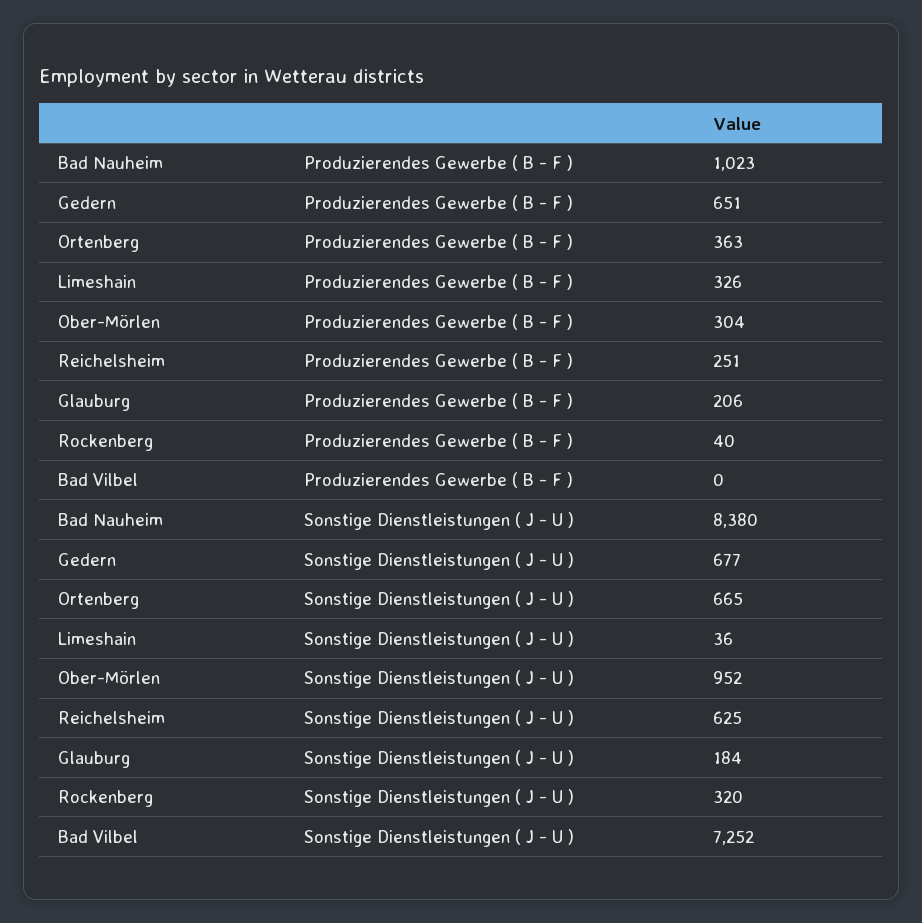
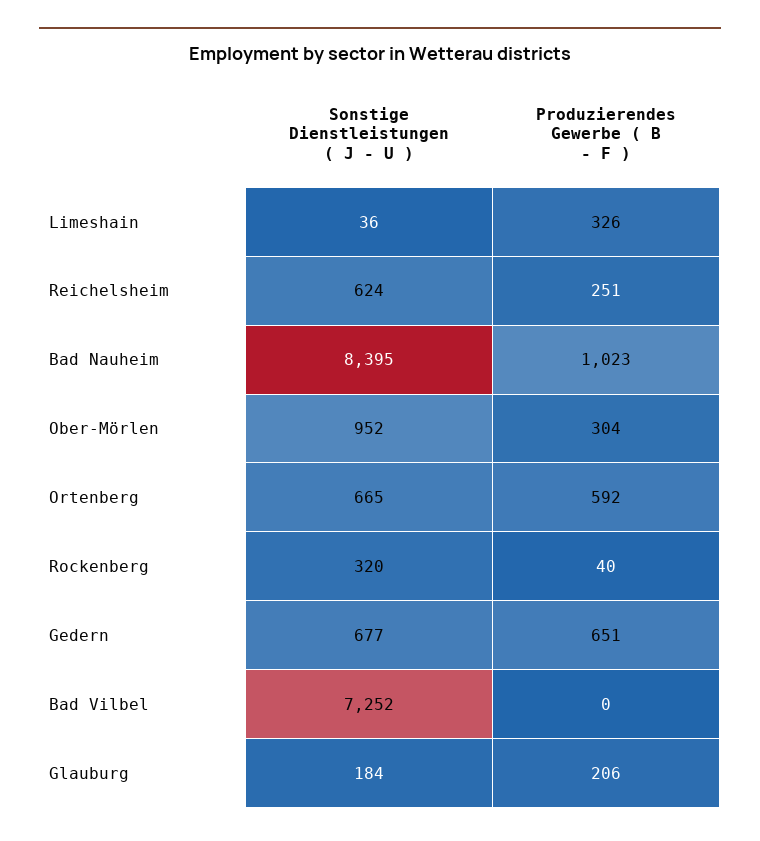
  {
    "Bad Nauheim": {
      "Produzierendes Gewerbe ( B - F )": 1023,
-     "Sonstige Dienstleistungen ( J - U )": 8380
+     "Sonstige Dienstleistungen ( J - U )": 8395
    },
    "Gedern": {
      "Produzierendes Gewerbe ( B - F )": 651,
      "Sonstige Dienstleistungen ( J - U )": 677
    },
    "Ortenberg": {
-     "Produzierendes Gewerbe ( B - F )": 363,
+     "Produzierendes Gewerbe ( B - F )": 592,
      "Sonstige Dienstleistungen ( J - U )": 665
    },
    "Limeshain": {
      "Produzierendes Gewerbe ( B - F )": 326,
      "Sonstige Dienstleistungen ( J - U )": 36
    },
    "Ober-Mörlen": {
      "Produzierendes Gewerbe ( B - F )": 304,
      "Sonstige Dienstleistungen ( J - U )": 952
    },
    "Reichelsheim": {
      "Produzierendes Gewerbe ( B - F )": 251,
-     "Sonstige Dienstleistungen ( J - U )": 625
+     "Sonstige Dienstleistungen ( J - U )": 624
    },
    "Glauburg": {
      "Produzierendes Gewerbe ( B - F )": 206,
      "Sonstige Dienstleistungen ( J - U )": 184
    },
    "Rockenberg": {
      "Produzierendes Gewerbe ( B - F )": 40,
      "Sonstige Dienstleistungen ( J - U )": 320
    },
    "Bad Vilbel": {
      "Produzierendes Gewerbe ( B - F )": 0,
      "Sonstige Dienstleistungen ( J - U )": 7252
    }
  }

